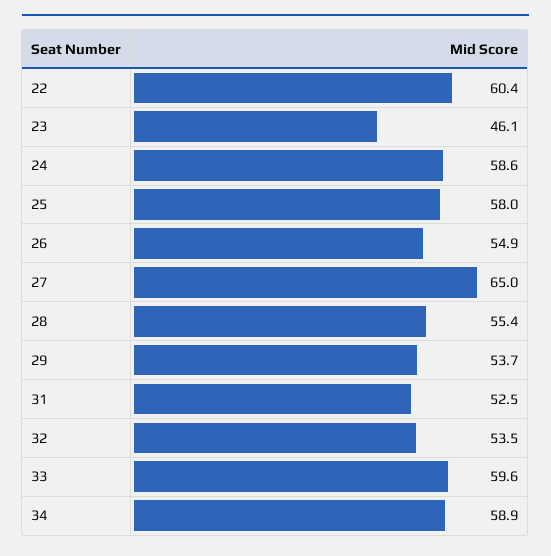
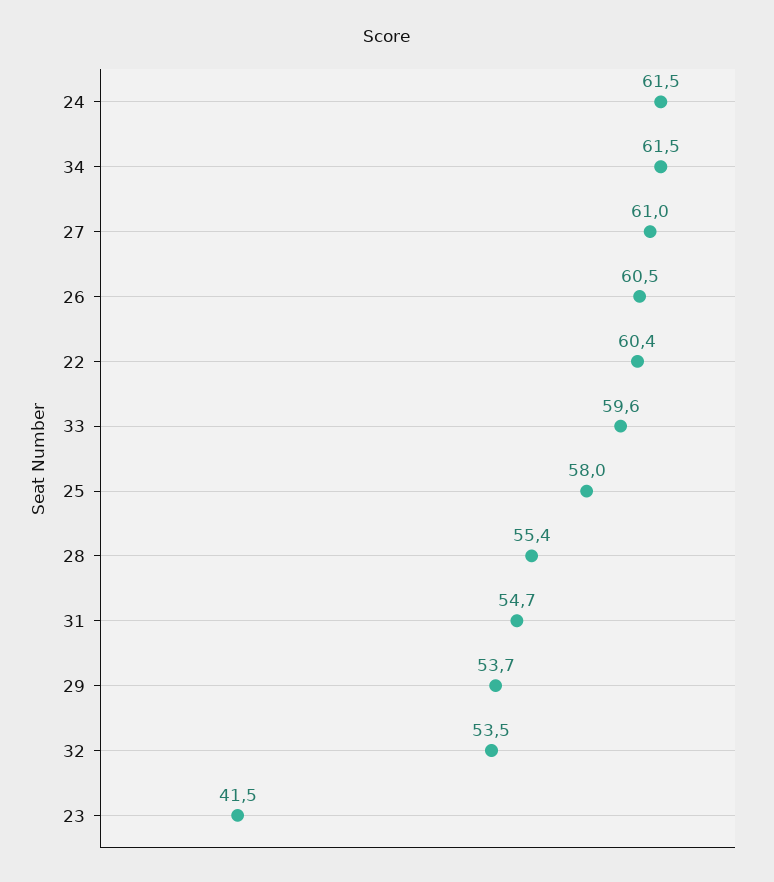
  {
    "22": 60.4,
-   "23": 46.1,
+   "23": 41.5,
-   "24": 58.6,
+   "24": 61.5,
    "25": 58,
-   "26": 54.9,
+   "26": 60.5,
-   "27": 65,
+   "27": 61,
    "28": 55.4,
    "29": 53.7,
-   "31": 52.5,
+   "31": 54.7,
    "32": 53.5,
    "33": 59.6,
-   "34": 58.9
+   "34": 61.5
  }

